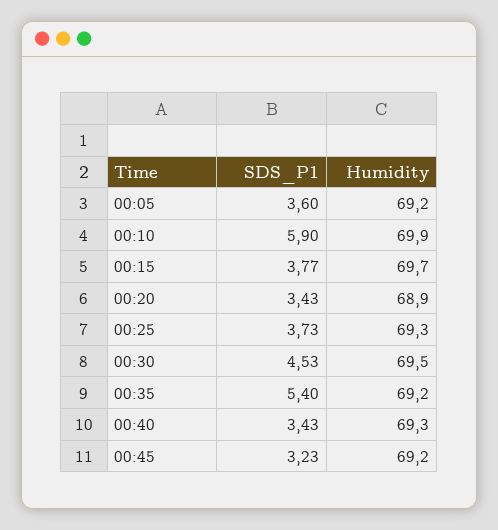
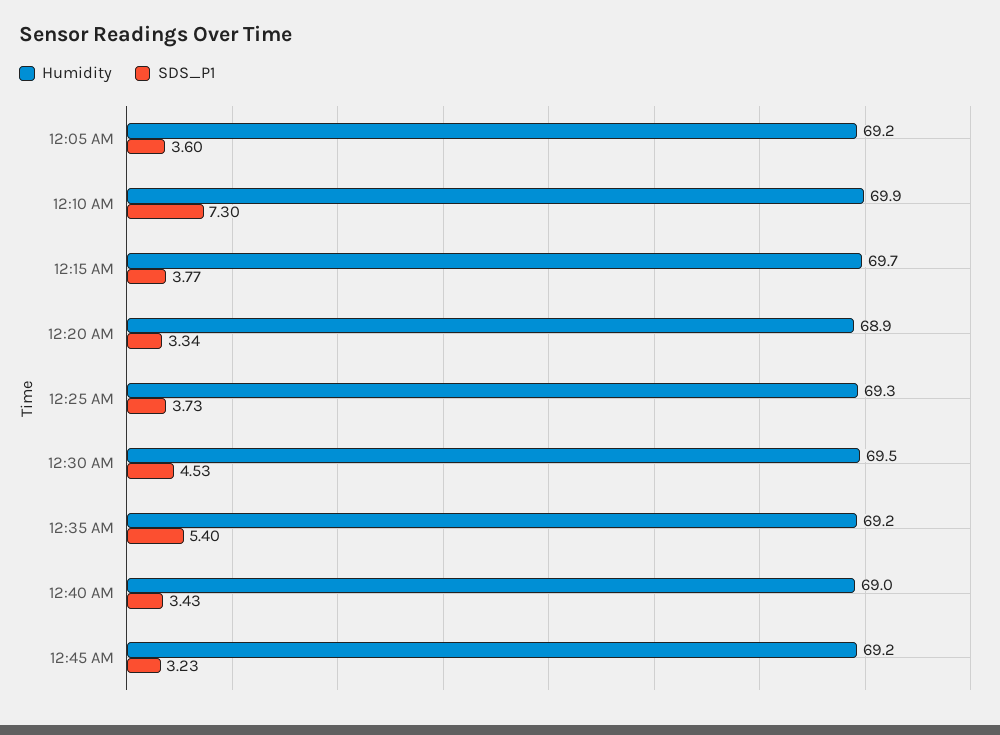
  {
    "SDS_P1": {
      "00:05": 3.6,
-     "00:10": 5.9,
+     "00:10": 7.3,
      "00:15": 3.77,
-     "00:20": 3.43,
+     "00:20": 3.34,
      "00:25": 3.73,
      "00:30": 4.53,
      "00:35": 5.4,
      "00:40": 3.43,
      "00:45": 3.23
    },
    "Humidity": {
      "00:05": 69.2,
      "00:10": 69.9,
      "00:15": 69.7,
      "00:20": 68.9,
      "00:25": 69.3,
      "00:30": 69.5,
      "00:35": 69.2,
-     "00:40": 69.3,
+     "00:40": 69,
      "00:45": 69.2
    }
  }

